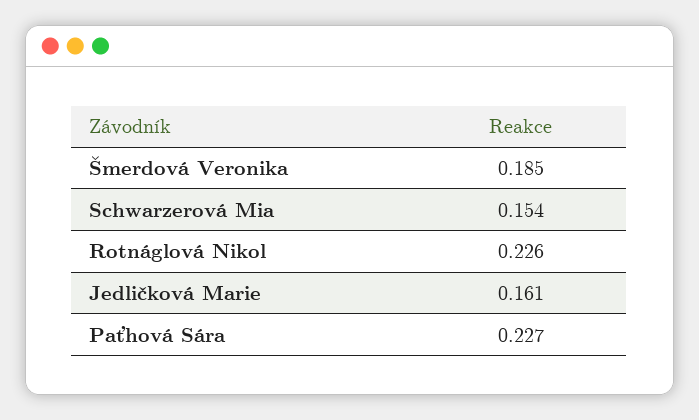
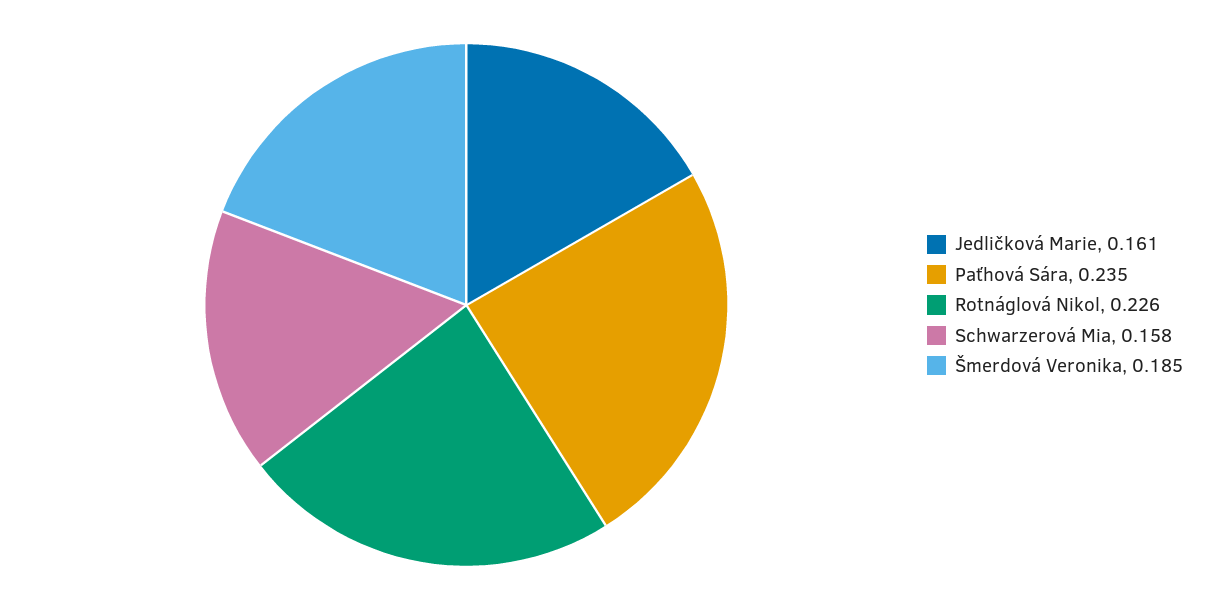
  {
    "Šmerdová Veronika": 0.185,
-   "Schwarzerová Mia": 0.154,
+   "Schwarzerová Mia": 0.158,
    "Rotnáglová Nikol": 0.226,
    "Jedličková Marie": 0.161,
-   "Paťhová Sára": 0.227
+   "Paťhová Sára": 0.235
  }

